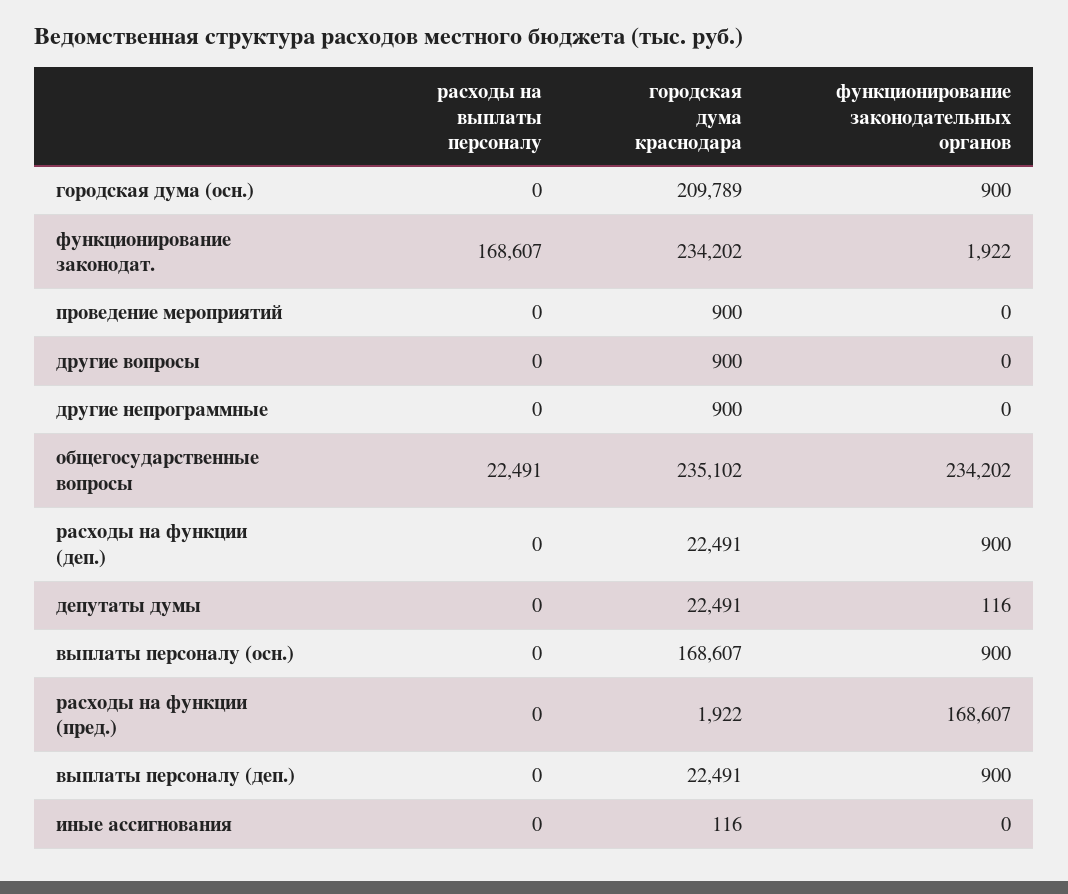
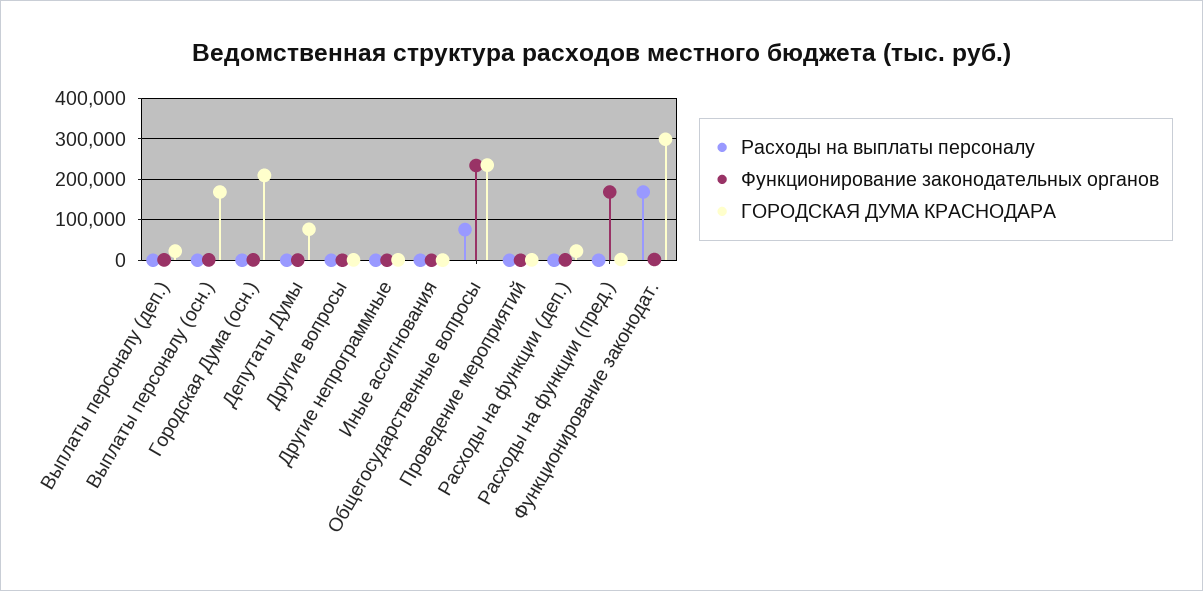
  {
    "расходы на выплаты персоналу": {
      "городская дума (осн.)": 0,
      "функционирование законодат.": 168607,
      "проведение мероприятий": 0,
      "другие вопросы": 0,
      "другие непрограммные": 0,
-     "общегосударственные вопросы": 22491,
+     "общегосударственные вопросы": 80000,
      "расходы на функции (деп.)": 0,
      "депутаты думы": 0,
      "выплаты персоналу (осн.)": 0,
      "расходы на функции (пред.)": 0,
      "выплаты персоналу (деп.)": 0,
      "иные ассигнования": 0
    },
    "городская дума краснодара": {
      "городская дума (осн.)": 209789,
-     "функционирование законодат.": 234202,
+     "функционирование законодат.": 300000,
      "проведение мероприятий": 900,
      "другие вопросы": 900,
      "другие непрограммные": 900,
      "общегосударственные вопросы": 235102,
      "расходы на функции (деп.)": 22491,
-     "депутаты думы": 22491,
+     "депутаты думы": 80000,
      "выплаты персоналу (осн.)": 168607,
      "расходы на функции (пред.)": 1922,
      "выплаты персоналу (деп.)": 22491,
      "иные ассигнования": 116
    },
    "функционирование законодательных органов": {
      "городская дума (осн.)": 900,
      "функционирование законодат.": 1922,
      "проведение мероприятий": 0,
      "другие вопросы": 0,
      "другие непрограммные": 0,
      "общегосударственные вопросы": 234202,
      "расходы на функции (деп.)": 900,
      "депутаты думы": 116,
      "выплаты персоналу (осн.)": 900,
      "расходы на функции (пред.)": 168607,
      "выплаты персоналу (деп.)": 900,
      "иные ассигнования": 0
    }
  }

